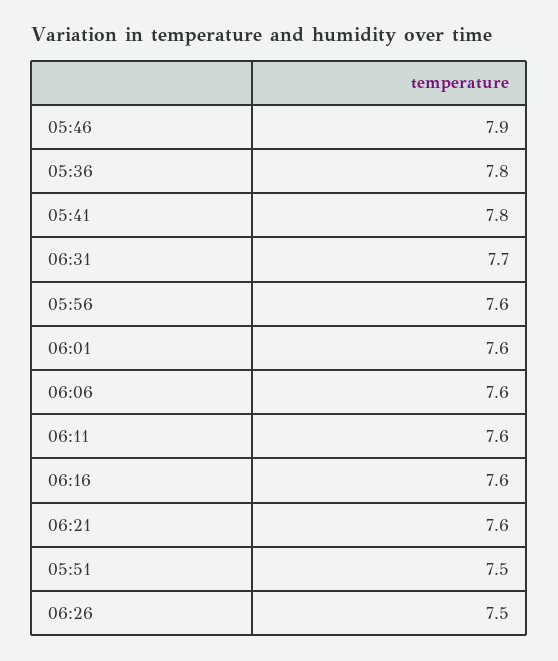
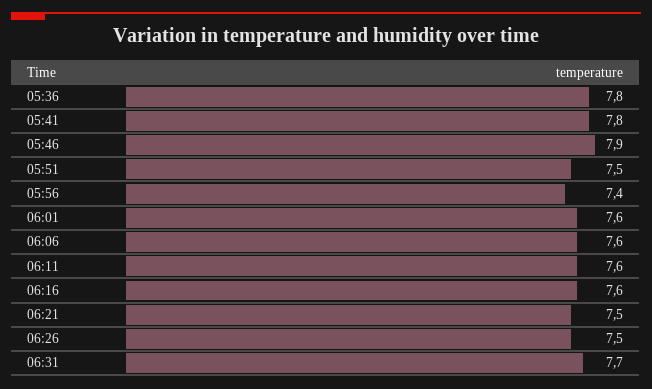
  {
    "05:46": 7.9,
    "05:36": 7.8,
    "05:41": 7.8,
    "06:31": 7.7,
-   "05:56": 7.6,
+   "05:56": 7.4,
    "06:01": 7.6,
    "06:06": 7.6,
    "06:11": 7.6,
    "06:16": 7.6,
-   "06:21": 7.6,
+   "06:21": 7.5,
    "05:51": 7.5,
    "06:26": 7.5
  }

